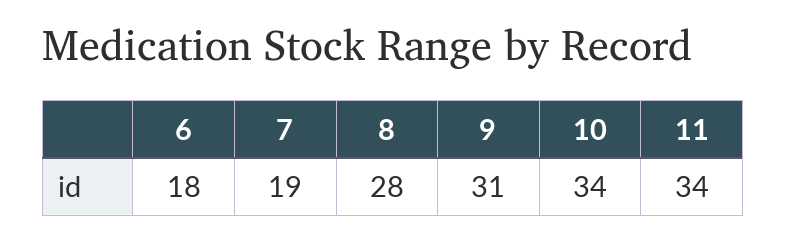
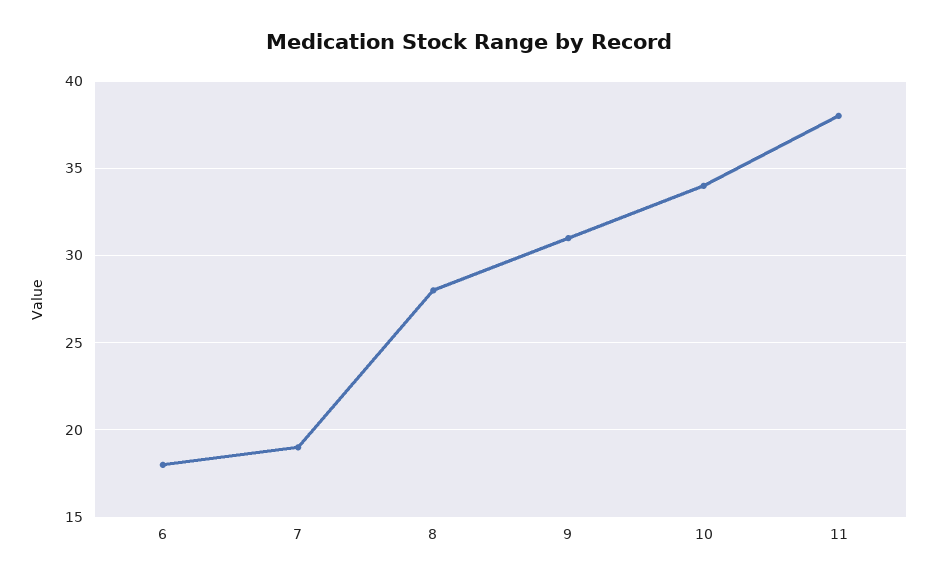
  {
    "6": 18,
    "7": 19,
    "8": 28,
    "9": 31,
    "10": 34,
-   "11": 34
+   "11": 38
  }

